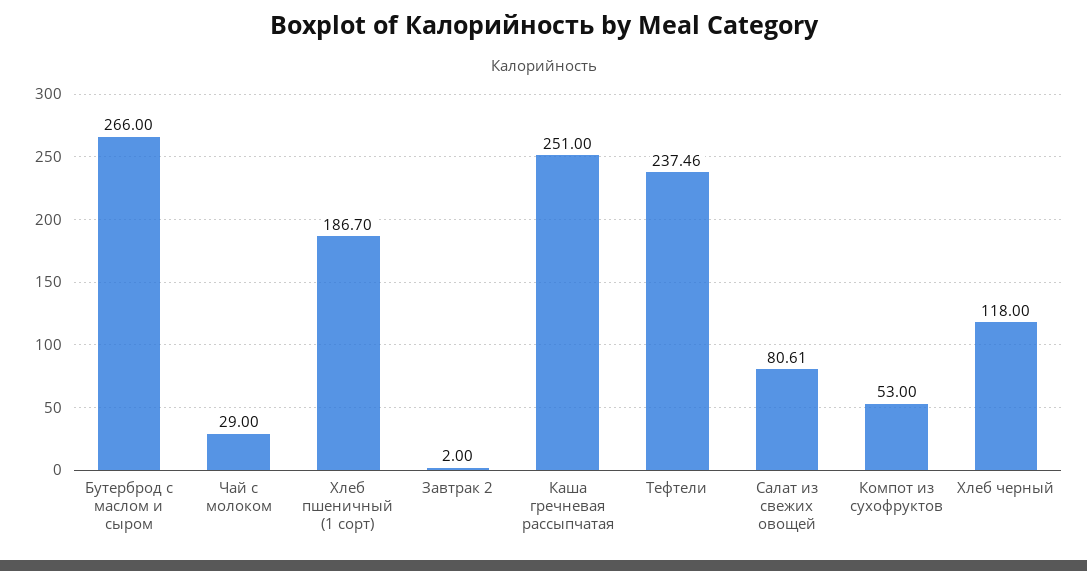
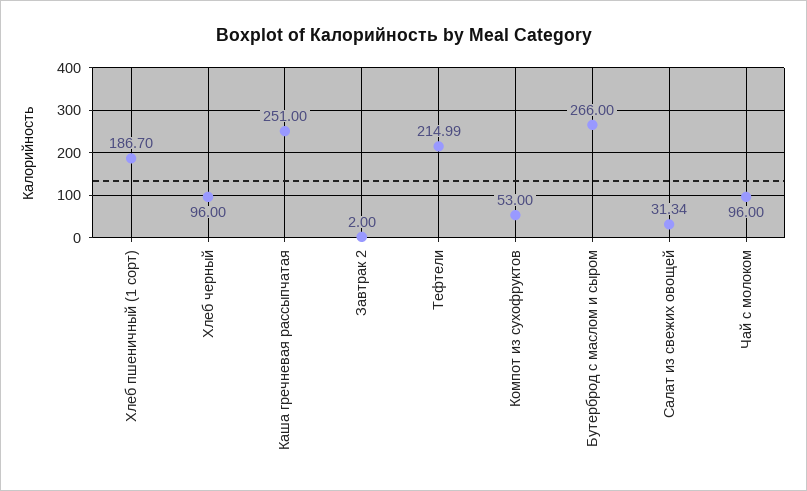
  {
    "Бутерброд с маслом и сыром": 266,
-   "Чай с молоком": 29,
+   "Чай с молоком": 96,
    "Хлеб пшеничный (1 сорт)": 186.7,
    "Завтрак 2": 2,
    "Каша гречневая рассыпчатая": 251,
-   "Тефтели": 237.46,
+   "Тефтели": 214.99,
-   "Салат из свежих овощей": 80.61,
+   "Салат из свежих овощей": 31.34,
    "Компот из сухофруктов": 53,
-   "Хлеб черный": 118
+   "Хлеб черный": 96
  }

